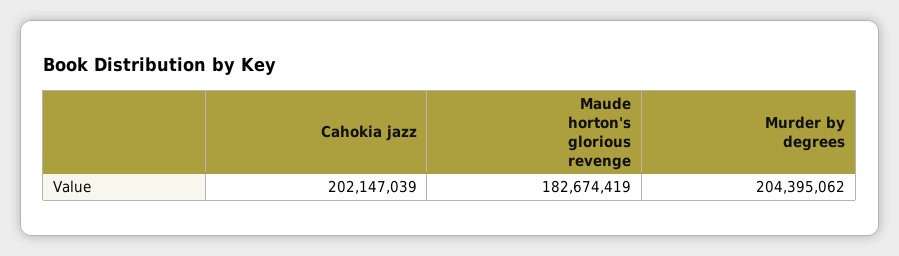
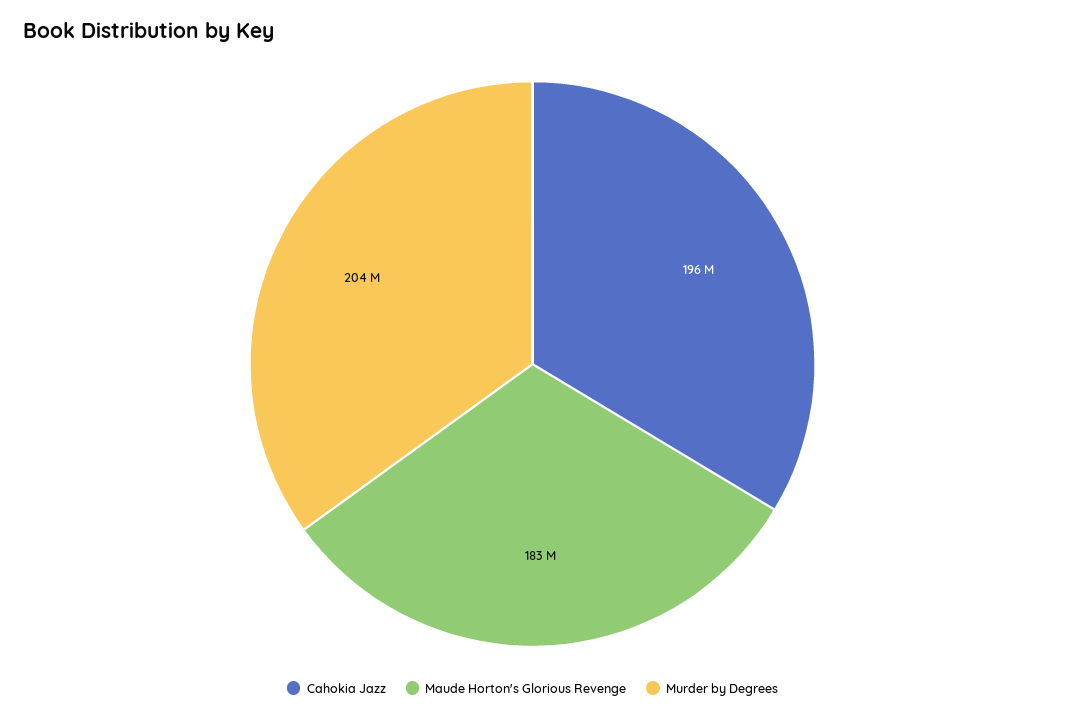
  {
-   "Cahokia jazz": 202147039,
+   "Cahokia jazz": 196000000,
    "Maude horton's glorious revenge": 182674419,
    "Murder by degrees": 204395062
  }

